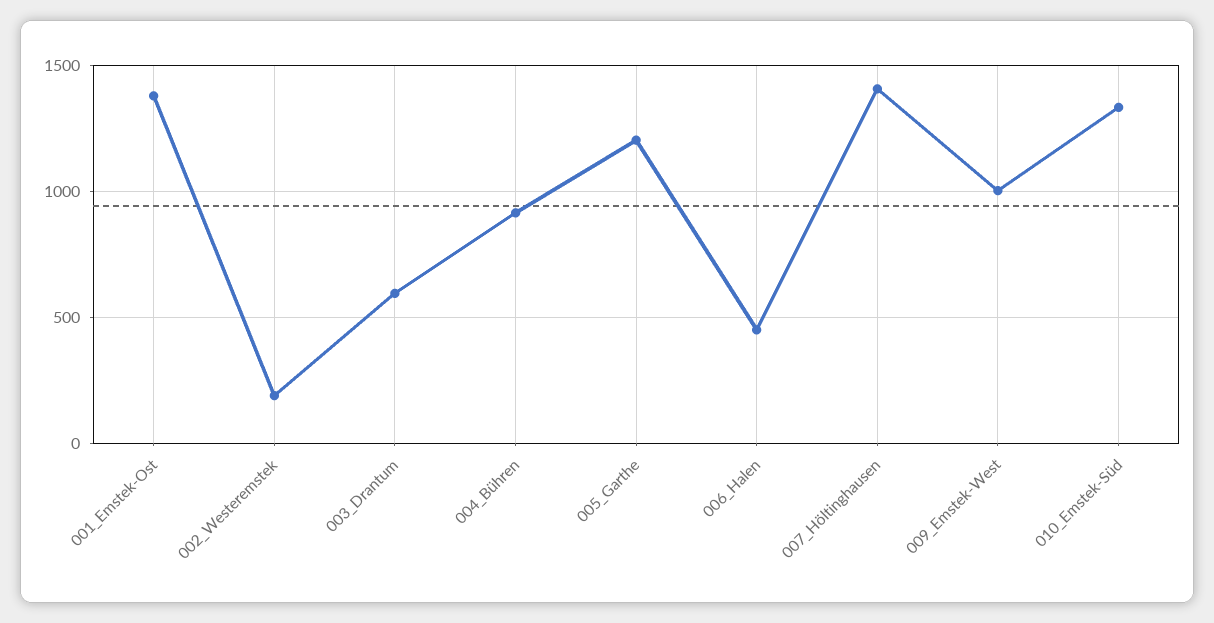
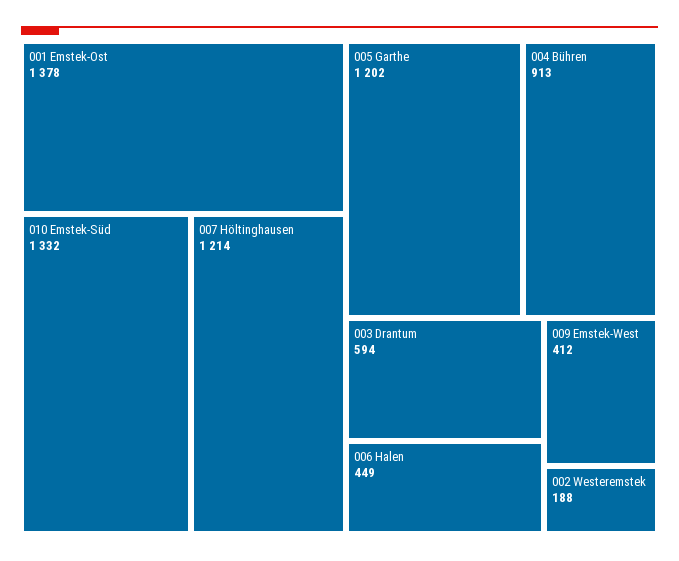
  {
    "001_Emstek-Ost": 1378,
    "002_Westeremstek": 188,
    "003_Drantum": 594,
    "004_Bühren": 913,
    "005_Garthe": 1202,
    "006_Halen": 449,
-   "007_Höltinghausen": 1400,
+   "007_Höltinghausen": 1214,
-   "009_Emstek-West": 1000,
+   "009_Emstek-West": 412,
    "010_Emstek-Süd": 1332
  }

